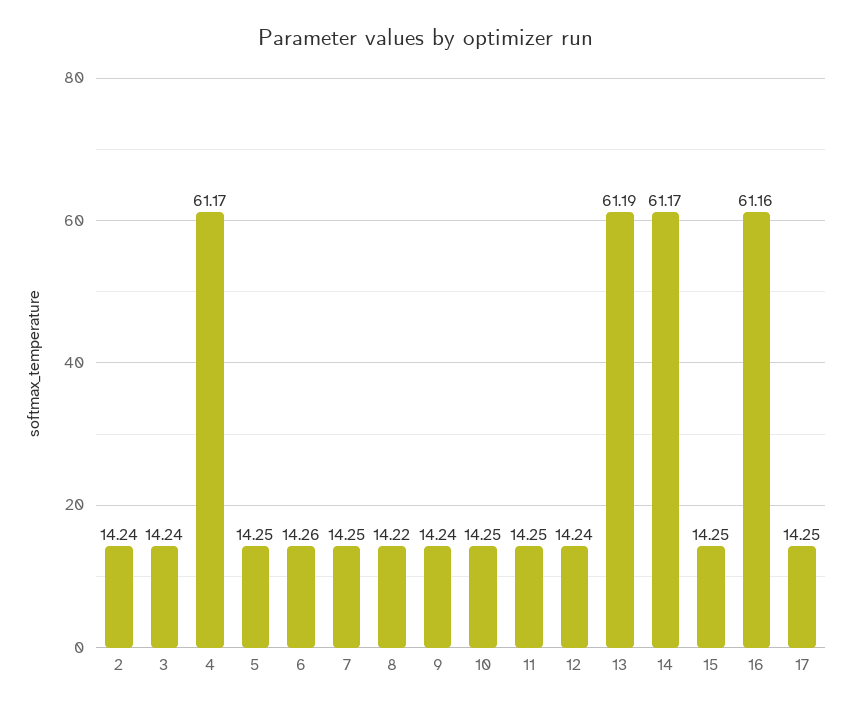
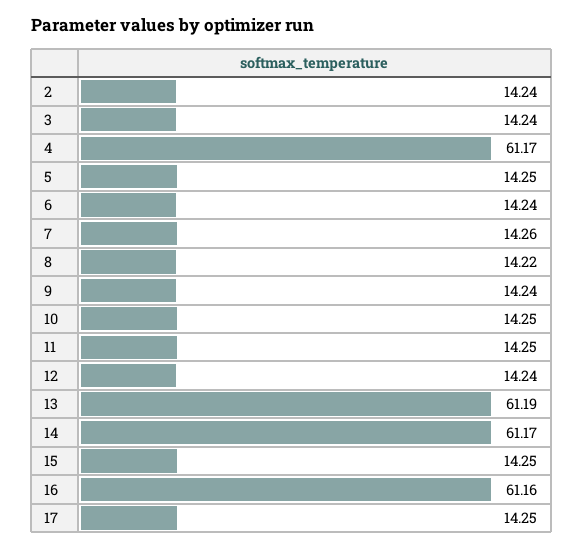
  {
    "2": 14.24,
    "3": 14.24,
    "4": 61.17,
    "5": 14.25,
-   "6": 14.26,
+   "6": 14.24,
-   "7": 14.25,
+   "7": 14.26,
    "8": 14.22,
    "9": 14.24,
    "10": 14.25,
    "11": 14.25,
    "12": 14.24,
    "13": 61.19,
    "14": 61.17,
    "15": 14.25,
    "16": 61.16,
    "17": 14.25
  }

